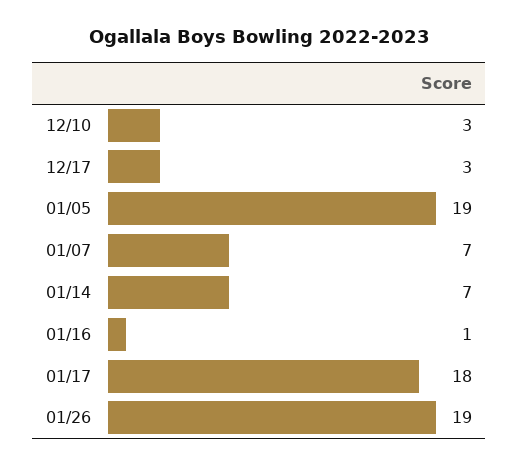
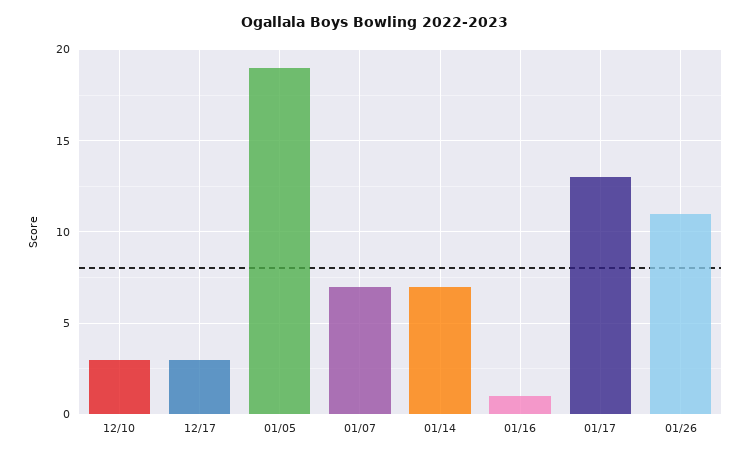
  {
    "12/10": 3,
    "12/17": 3,
    "01/05": 19,
    "01/07": 7,
    "01/14": 7,
    "01/16": 1,
-   "01/17": 18,
+   "01/17": 13,
-   "01/26": 19
+   "01/26": 11
  }

